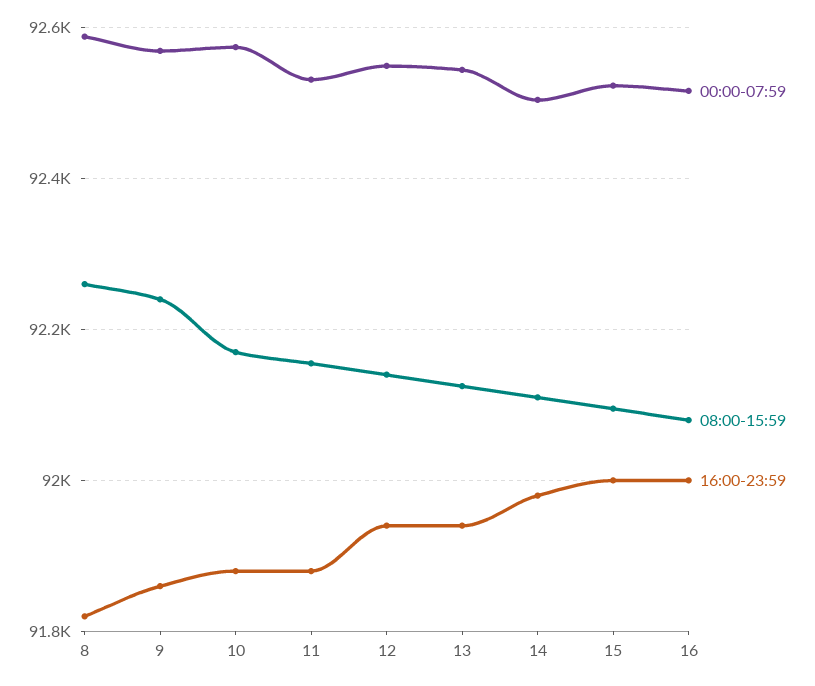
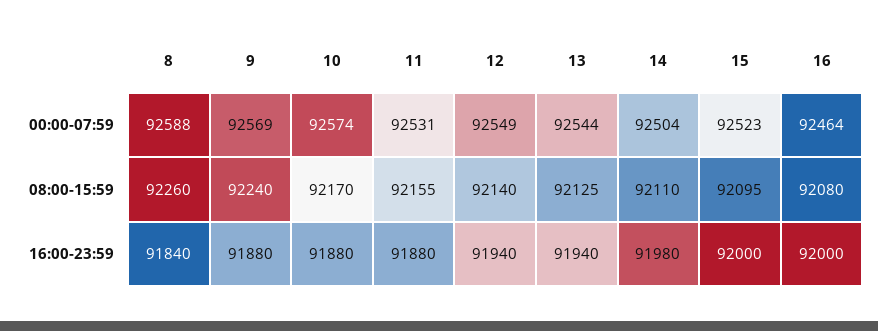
  {
    "00:00-07:59": {
      "8": 92588,
      "9": 92569,
      "10": 92574,
      "11": 92531,
      "12": 92549,
      "13": 92544,
      "14": 92504,
      "15": 92523,
-     "16": 92520
+     "16": 92464
    },
    "08:00-15:59": {
      "8": 92260,
      "9": 92240,
      "10": 92170,
      "11": 92155,
      "12": 92140,
      "13": 92125,
      "14": 92110,
      "15": 92095,
      "16": 92080
    },
    "16:00-23:59": {
-     "8": 91820,
+     "8": 91840,
-     "9": 91860,
+     "9": 91880,
      "10": 91880,
      "11": 91880,
      "12": 91940,
      "13": 91940,
      "14": 91980,
      "15": 92000,
      "16": 92000
    }
  }

